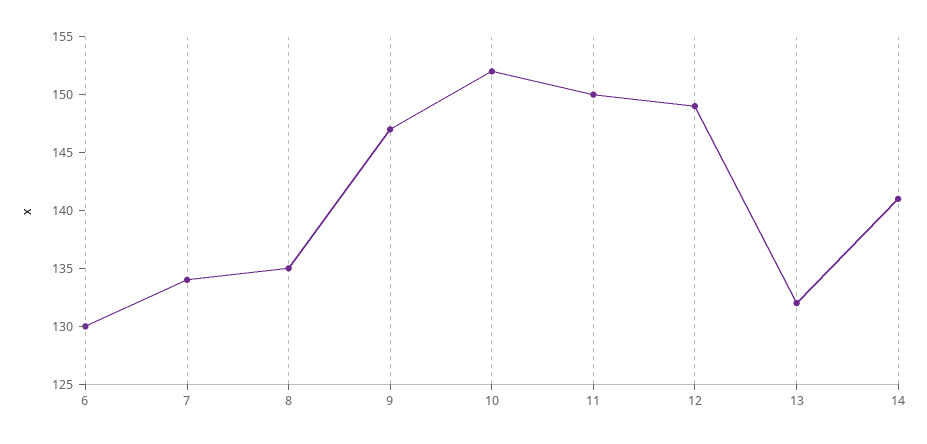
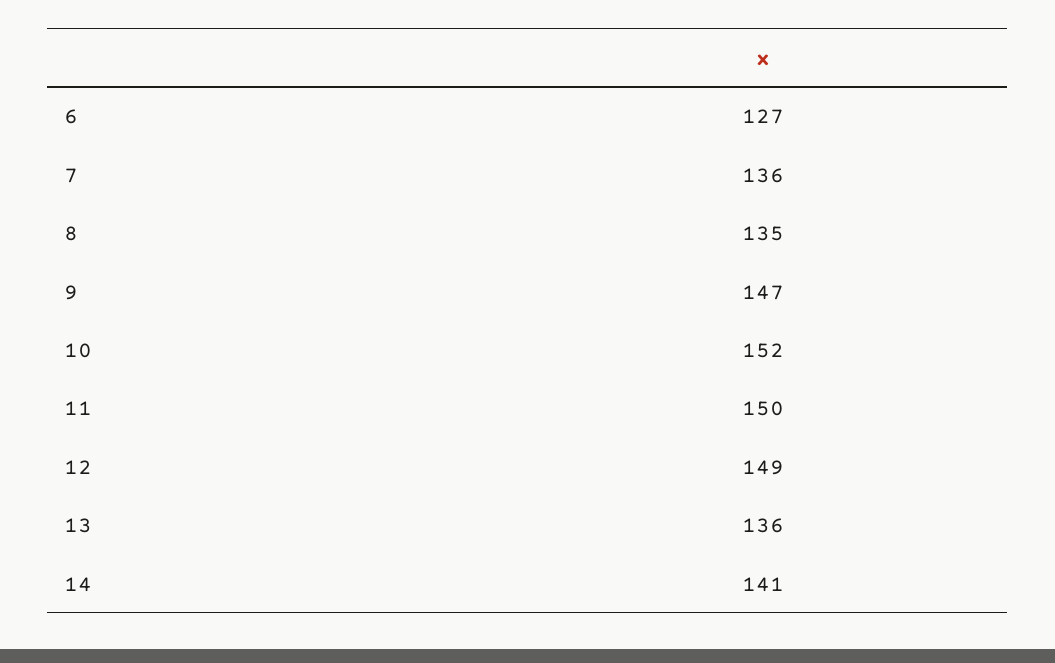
  {
-   "6": 130,
+   "6": 127,
-   "7": 134,
+   "7": 136,
    "8": 135,
    "9": 147,
    "10": 152,
    "11": 150,
    "12": 149,
-   "13": 132,
+   "13": 136,
    "14": 141
  }

